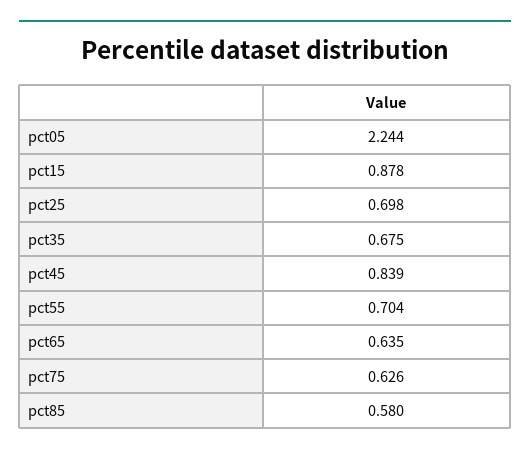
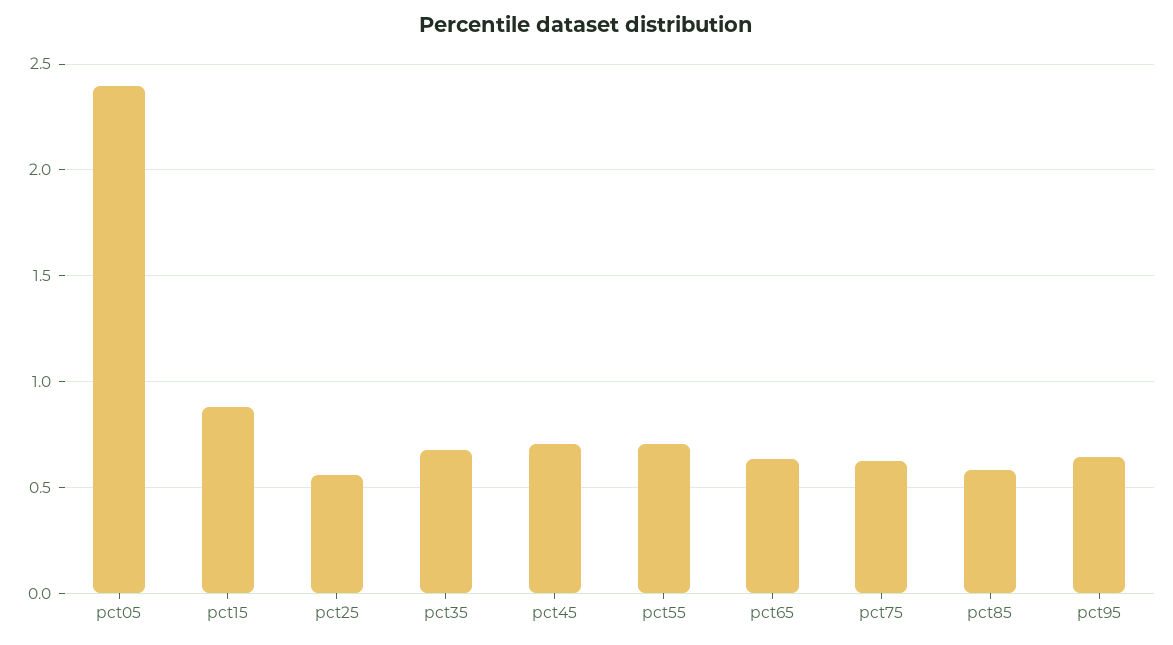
  {
-   "pct05": 2.244,
+   "pct05": 2.4,
    "pct15": 0.878,
-   "pct25": 0.698,
+   "pct25": 0.55,
    "pct35": 0.675,
-   "pct45": 0.839,
+   "pct45": 0.7,
    "pct55": 0.704,
    "pct65": 0.635,
    "pct75": 0.626,
-   "pct85": 0.58
+   "pct85": 0.58,
+   "pct95": 0.65
  }

